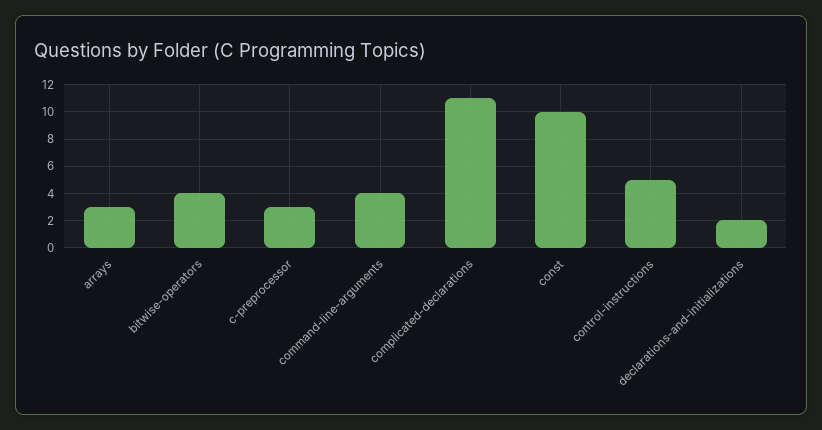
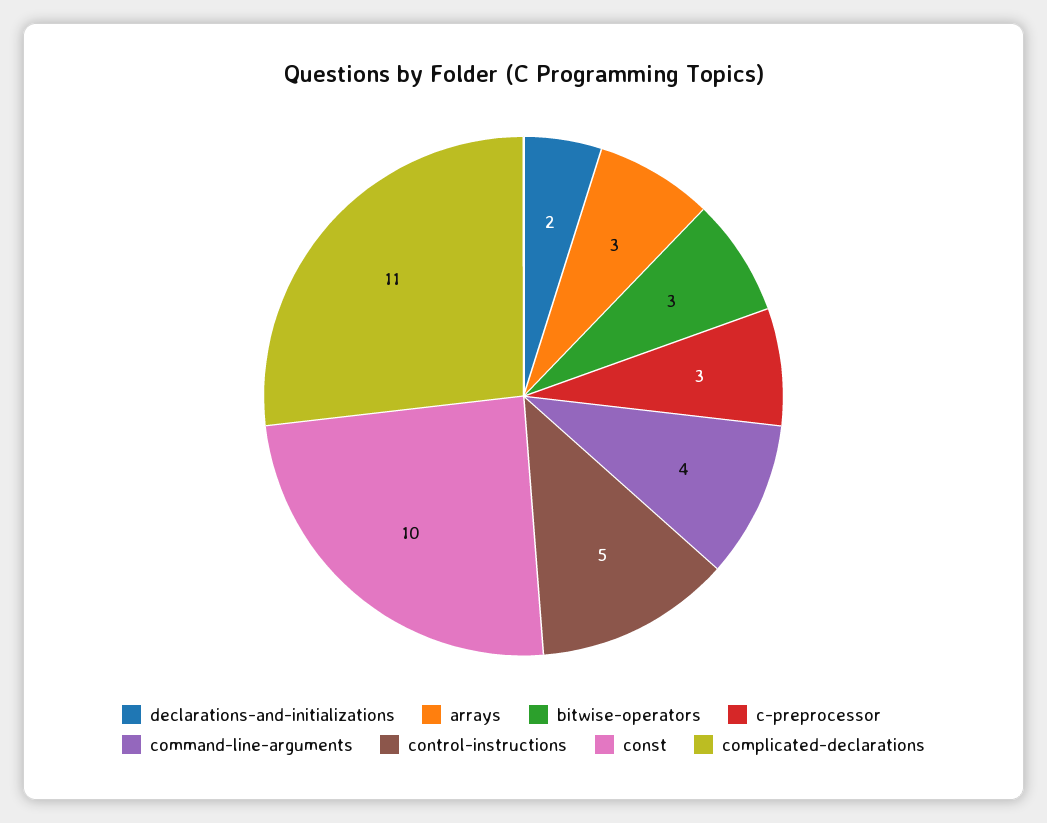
  {
    "arrays": 3,
-   "bitwise-operators": 4,
+   "bitwise-operators": 3,
    "c-preprocessor": 3,
    "command-line-arguments": 4,
    "complicated-declarations": 11,
    "const": 10,
    "control-instructions": 5,
    "declarations-and-initializations": 2
  }

